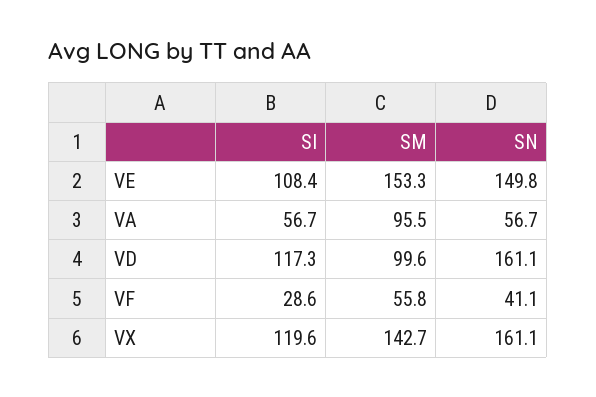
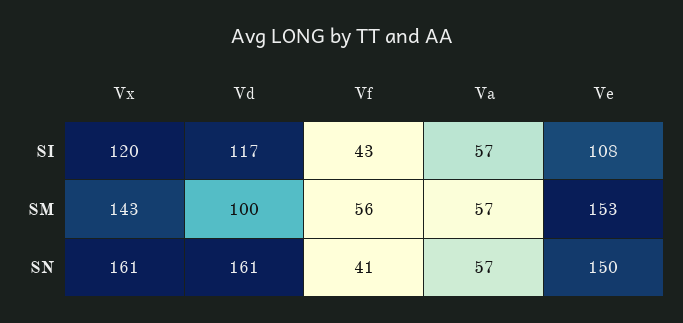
  {
    "SI": {
      "VE": 108.4,
      "VA": 56.7,
      "VD": 117.3,
-     "VF": 28.6,
+     "VF": 43,
      "VX": 119.6
    },
    "SM": {
      "VE": 153.3,
-     "VA": 95.5,
+     "VA": 57,
      "VD": 99.6,
      "VF": 55.8,
      "VX": 142.7
    },
    "SN": {
      "VE": 149.8,
      "VA": 56.7,
      "VD": 161.1,
      "VF": 41.1,
      "VX": 161.1
    }
  }

